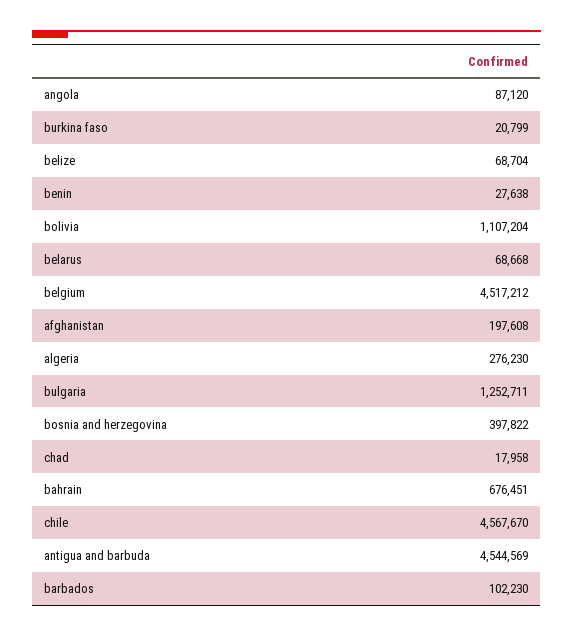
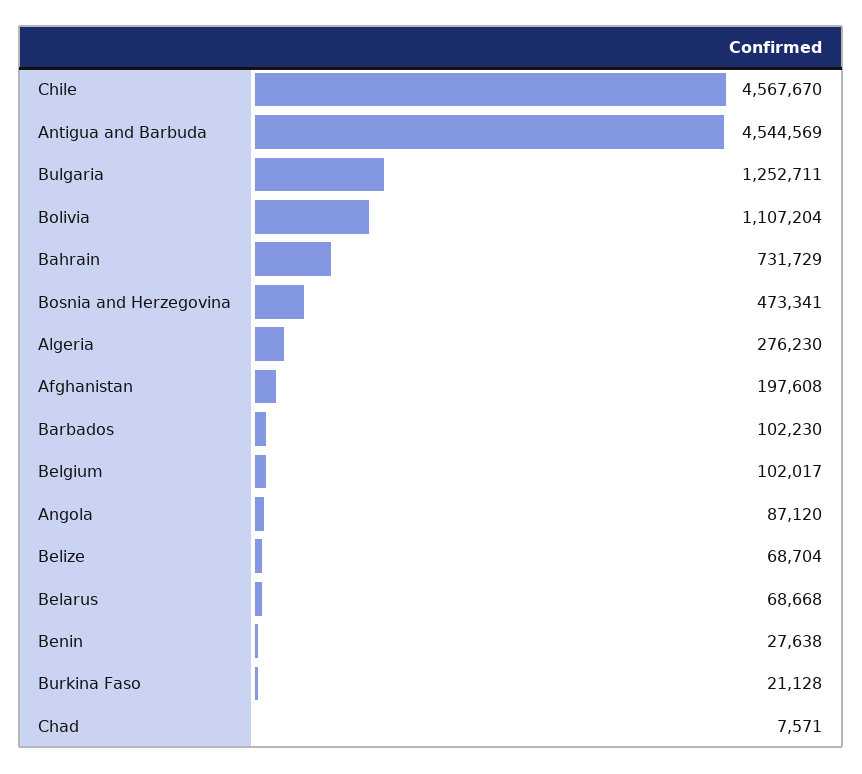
  {
    "angola": 87120,
-   "burkina faso": 20799,
+   "burkina faso": 21128,
    "belize": 68704,
    "benin": 27638,
    "bolivia": 1107204,
    "belarus": 68668,
-   "belgium": 4517212,
+   "belgium": 102017,
    "afghanistan": 197608,
    "algeria": 276230,
    "bulgaria": 1252711,
-   "bosnia and herzegovina": 397822,
+   "bosnia and herzegovina": 473341,
-   "chad": 17958,
+   "chad": 7571,
-   "bahrain": 676451,
+   "bahrain": 731729,
    "chile": 4567670,
    "antigua and barbuda": 4544569,
    "barbados": 102230
  }

